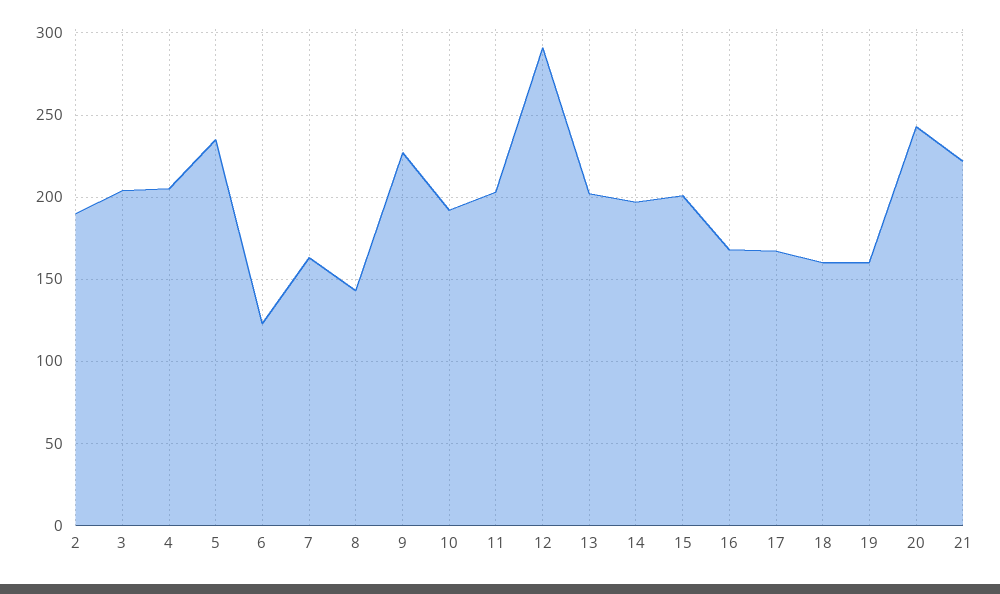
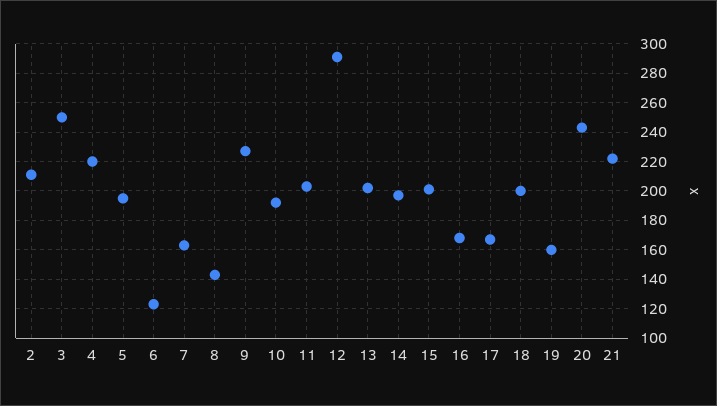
  {
-   "2": 190,
+   "2": 210,
-   "3": 205,
+   "3": 250,
-   "4": 205,
+   "4": 220,
-   "5": 235,
+   "5": 195,
    "6": 125,
    "7": 165,
    "8": 145,
    "9": 225,
    "10": 190,
    "11": 205,
    "12": 290,
    "13": 200,
    "14": 195,
    "15": 200,
    "16": 170,
    "17": 165,
-   "18": 160,
+   "18": 200,
    "19": 160,
    "20": 245,
    "21": 220
  }

